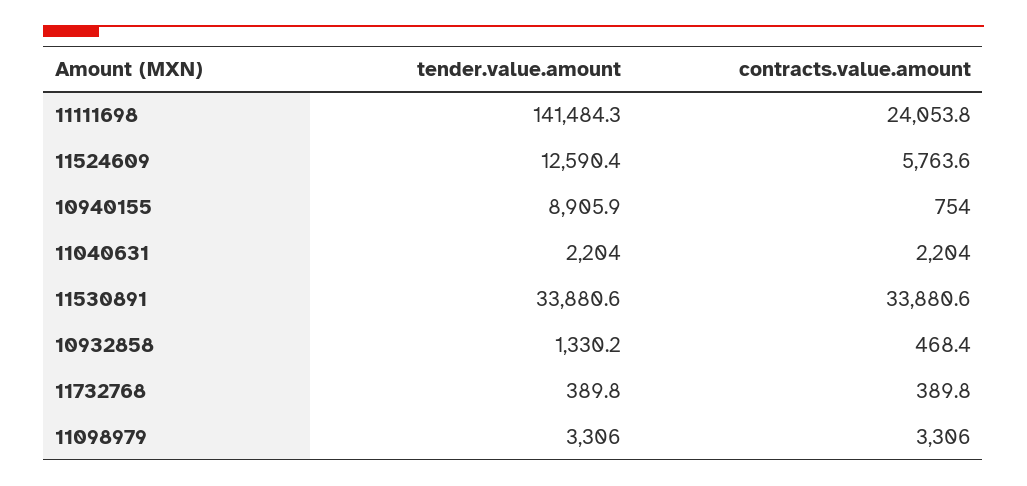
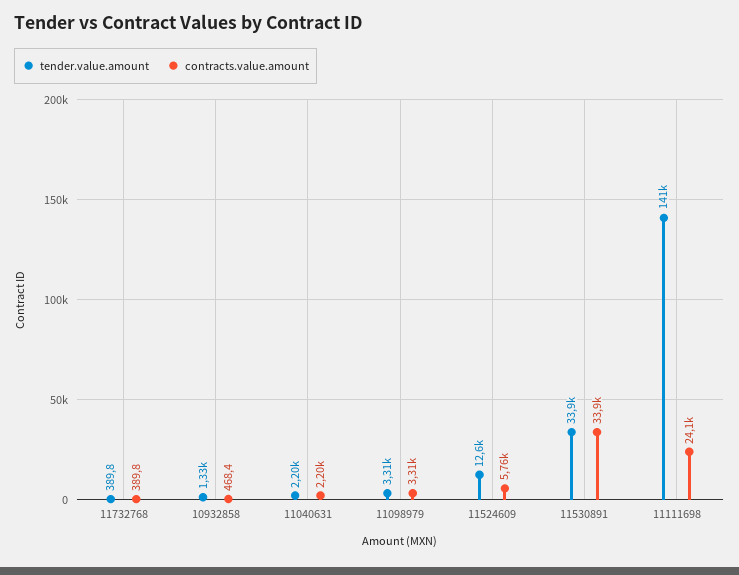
  {
    "tender.value.amount": {
      "11111698": 141484.3,
      "11524609": 12590.4,
-     "10940155": 8905.9,
      "11040631": 2204,
      "11530891": 33880.6,
      "10932858": 1330.2,
      "11732768": 389.8,
      "11098979": 3306
    },
    "contracts.value.amount": {
      "11111698": 24053.8,
      "11524609": 5763.6,
-     "10940155": 754,
      "11040631": 2204,
      "11530891": 33880.6,
      "10932858": 468.4,
      "11732768": 389.8,
      "11098979": 3306
    }
  }

